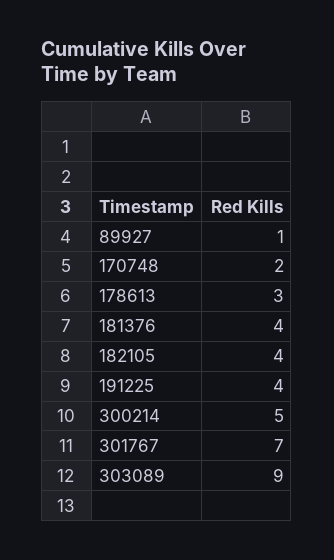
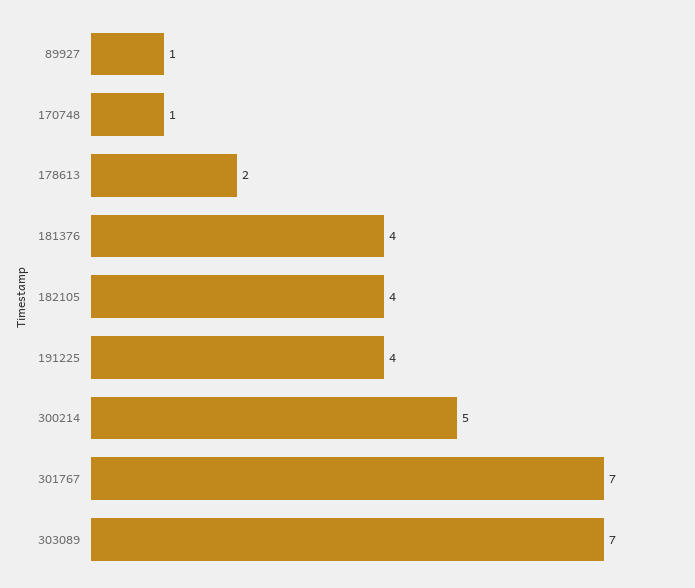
  {
    "89927": 1,
-   "170748": 2,
+   "170748": 1,
-   "178613": 3,
+   "178613": 2,
    "181376": 4,
    "182105": 4,
    "191225": 4,
    "300214": 5,
    "301767": 7,
-   "303089": 9
+   "303089": 7
  }

